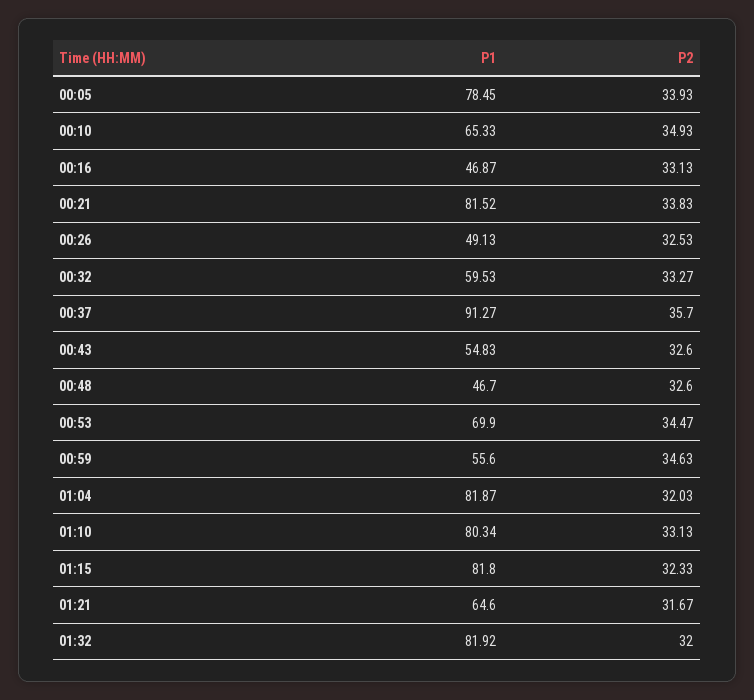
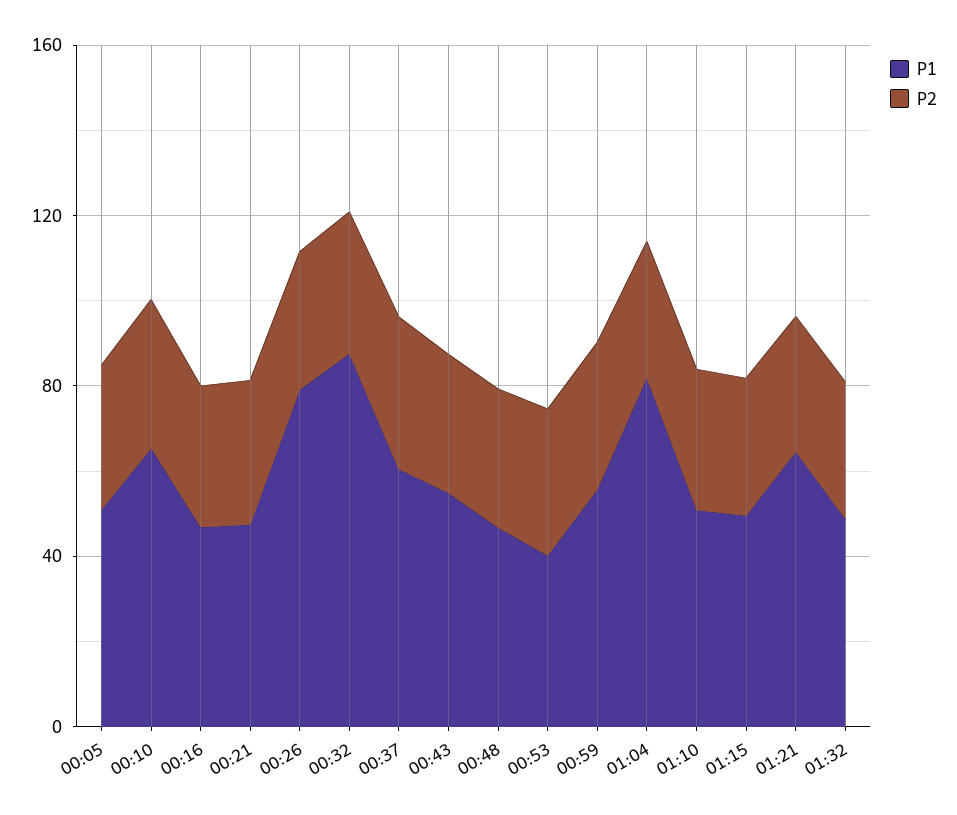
  {
    "P1": {
-     "00:05": 78.45,
+     "00:05": 50,
      "00:10": 65.33,
      "00:16": 46.87,
-     "00:21": 81.52,
+     "00:21": 50,
-     "00:26": 49.13,
+     "00:26": 80,
-     "00:32": 59.53,
+     "00:32": 90,
-     "00:37": 91.27,
+     "00:37": 60,
      "00:43": 54.83,
      "00:48": 46.7,
-     "00:53": 69.9,
+     "00:53": 40,
      "00:59": 55.6,
      "01:04": 81.87,
-     "01:10": 80.34,
+     "01:10": 50,
-     "01:15": 81.8,
+     "01:15": 50,
      "01:21": 64.6,
-     "01:32": 81.92
+     "01:32": 50
    },
    "P2": {
      "00:05": 33.93,
      "00:10": 34.93,
      "00:16": 33.13,
      "00:21": 33.83,
      "00:26": 32.53,
      "00:32": 33.27,
      "00:37": 35.7,
      "00:43": 32.6,
      "00:48": 32.6,
      "00:53": 34.47,
      "00:59": 34.63,
      "01:04": 32.03,
      "01:10": 33.13,
      "01:15": 32.33,
      "01:21": 31.67,
      "01:32": 32
    }
  }

